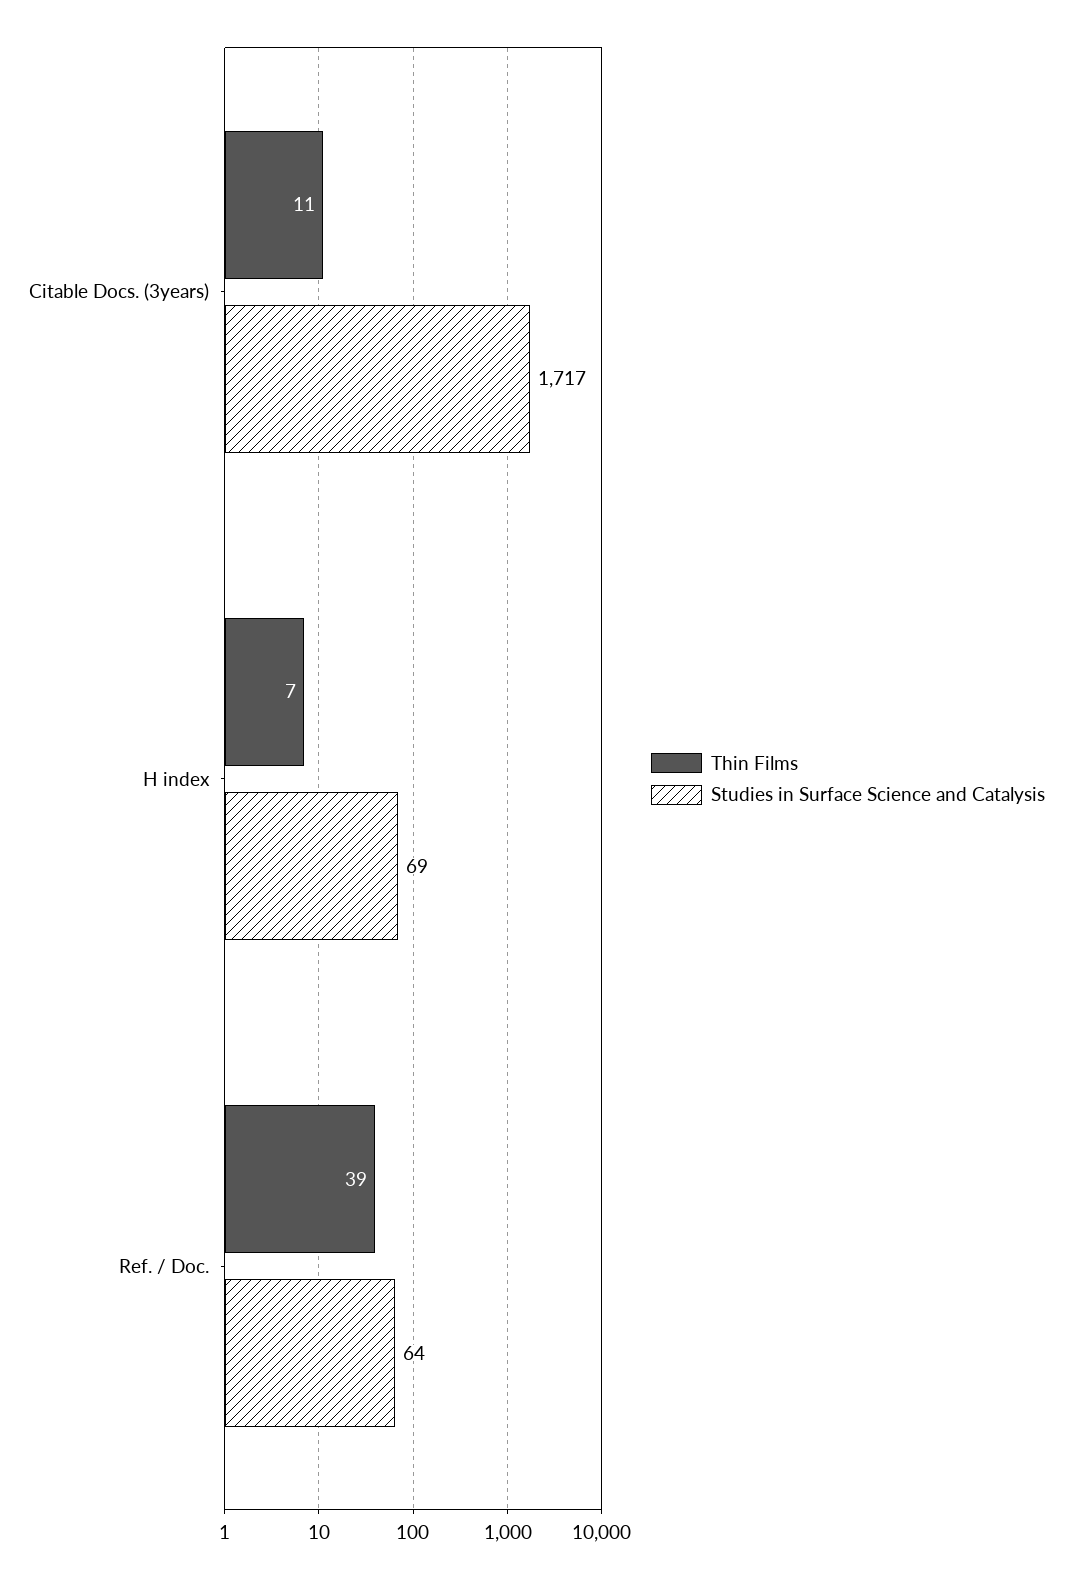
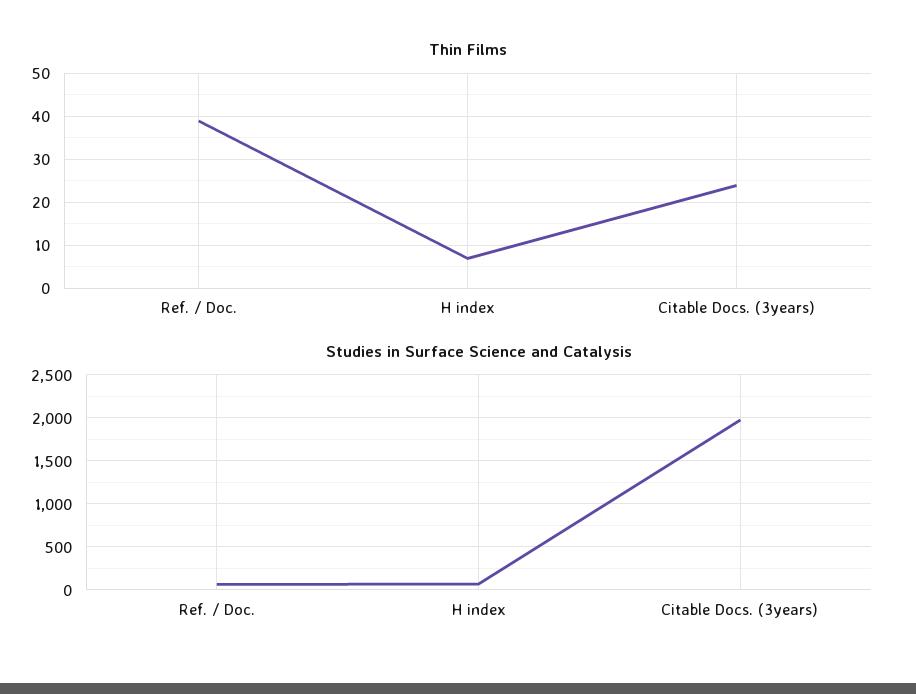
  {
    "Thin Films": {
-     "Citable Docs. (3years)": 11,
+     "Citable Docs. (3years)": 25,
      "H index": 7,
      "Ref. / Doc.": 39
    },
    "Studies in Surface Science and Catalysis": {
-     "Citable Docs. (3years)": 1717,
+     "Citable Docs. (3years)": 2000,
      "H index": 69,
      "Ref. / Doc.": 64
    }
  }

